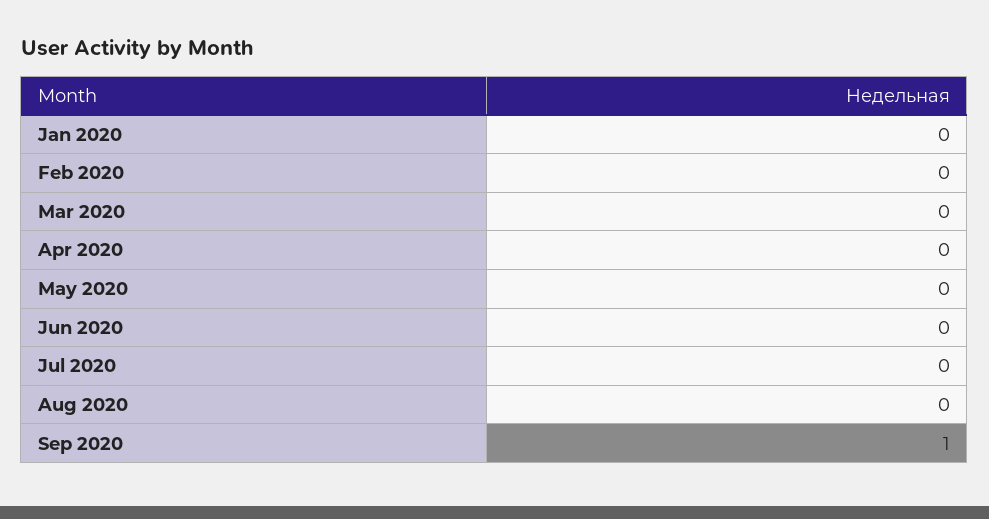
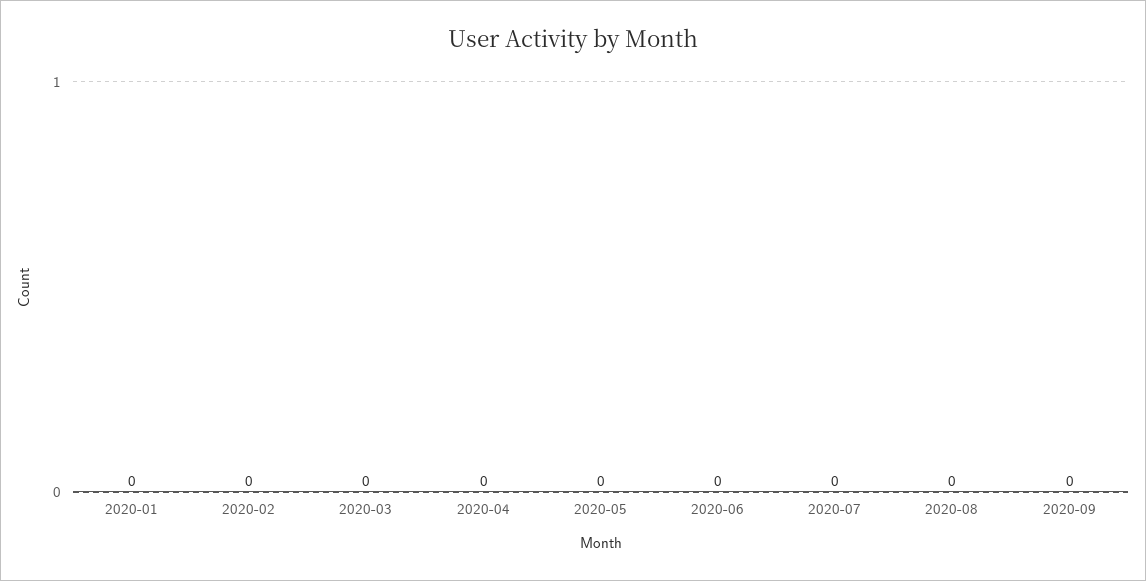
  {
    "Jan 2020": 0,
    "Feb 2020": 0,
    "Mar 2020": 0,
    "Apr 2020": 0,
    "May 2020": 0,
    "Jun 2020": 0,
    "Jul 2020": 0,
    "Aug 2020": 0,
-   "Sep 2020": 1
+   "Sep 2020": 0
  }

